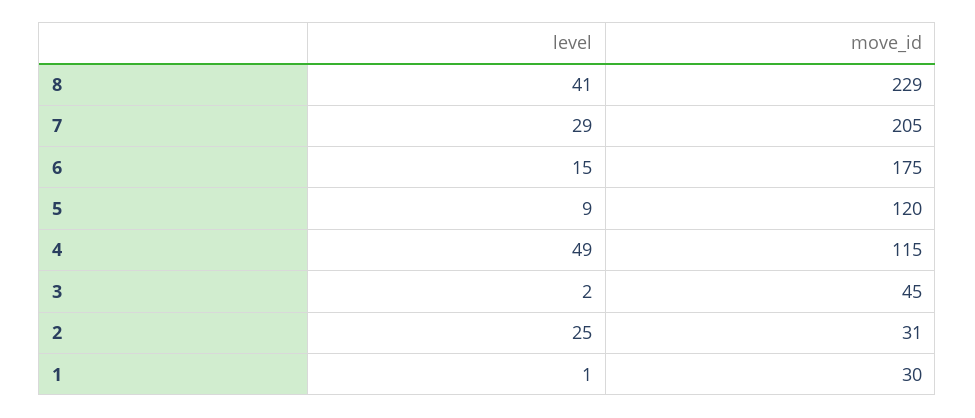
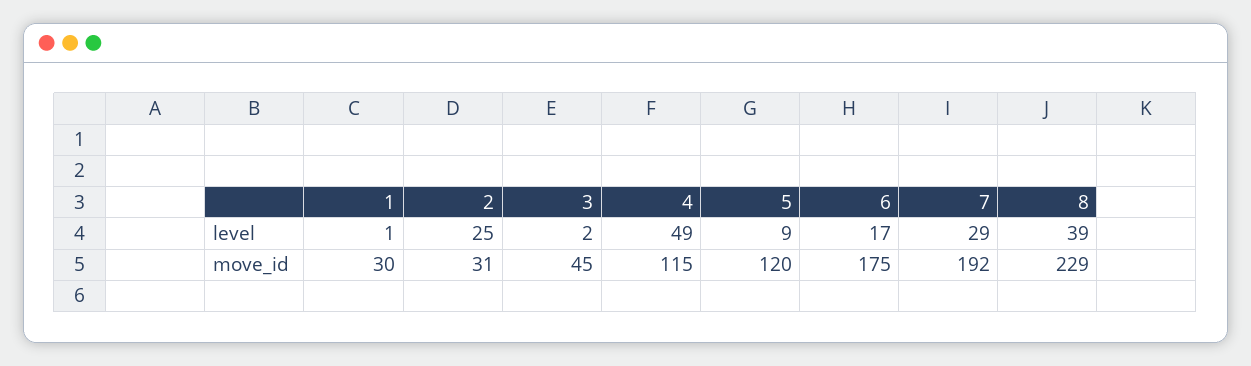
  {
    "level": {
-     "8": 41,
+     "8": 39,
      "7": 29,
-     "6": 15,
+     "6": 17,
      "5": 9,
      "4": 49,
      "3": 2,
      "2": 25,
      "1": 1
    },
    "move_id": {
      "8": 229,
-     "7": 205,
+     "7": 192,
      "6": 175,
      "5": 120,
      "4": 115,
      "3": 45,
      "2": 31,
      "1": 30
    }
  }

